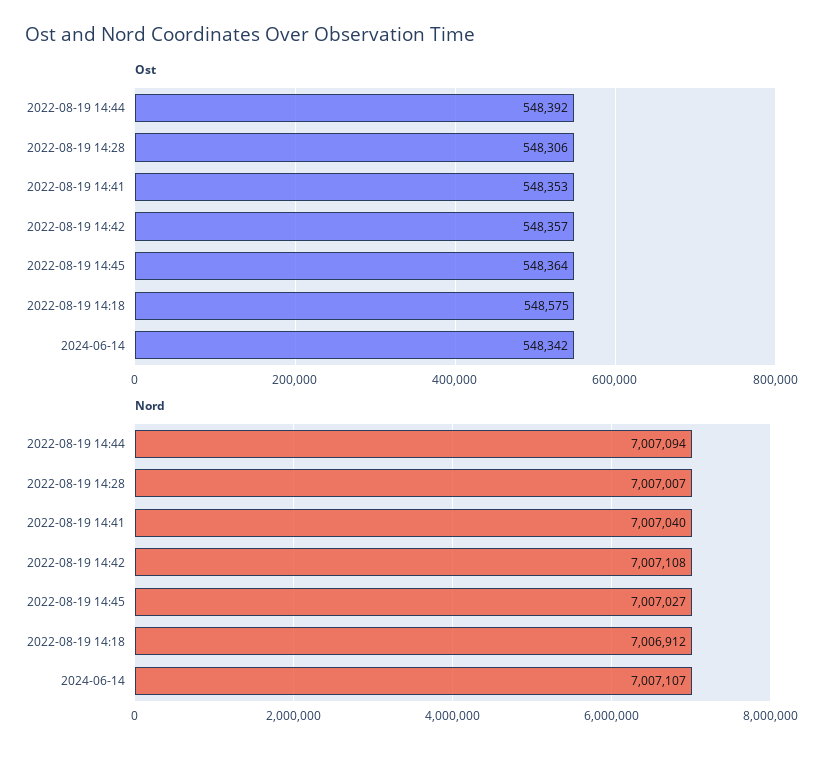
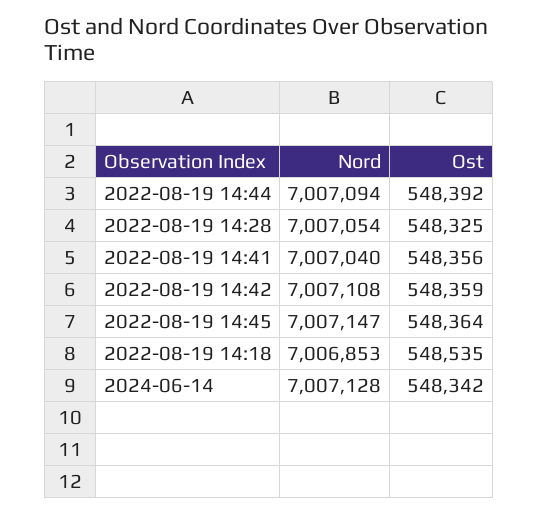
  {
    "Ost": {
      "2022-08-19 14:44": 548392,
-     "2022-08-19 14:28": 548306,
+     "2022-08-19 14:28": 548325,
-     "2022-08-19 14:41": 548353,
+     "2022-08-19 14:41": 548356,
-     "2022-08-19 14:42": 548357,
+     "2022-08-19 14:42": 548359,
      "2022-08-19 14:45": 548364,
-     "2022-08-19 14:18": 548575,
+     "2022-08-19 14:18": 548535,
      "2024-06-14": 548342
    },
    "Nord": {
      "2022-08-19 14:44": 7007094,
-     "2022-08-19 14:28": 7007007,
+     "2022-08-19 14:28": 7007054,
      "2022-08-19 14:41": 7007040,
      "2022-08-19 14:42": 7007108,
-     "2022-08-19 14:45": 7007027,
+     "2022-08-19 14:45": 7007147,
-     "2022-08-19 14:18": 7006912,
+     "2022-08-19 14:18": 7006853,
-     "2024-06-14": 7007107
+     "2024-06-14": 7007128
    }
  }

